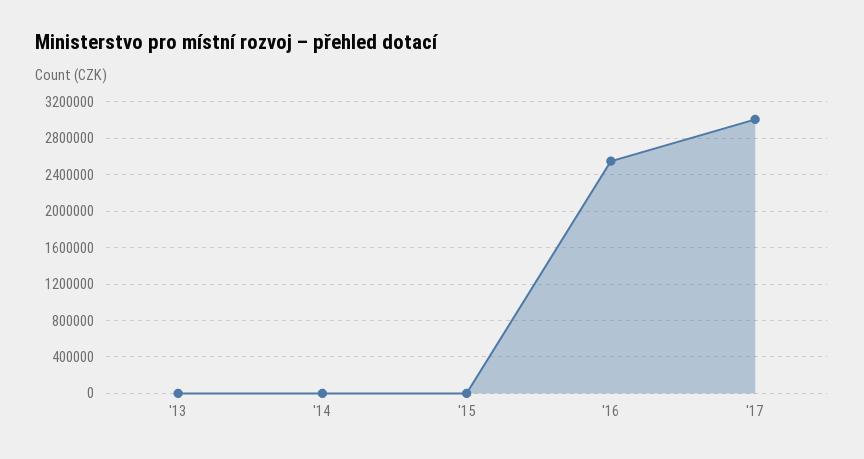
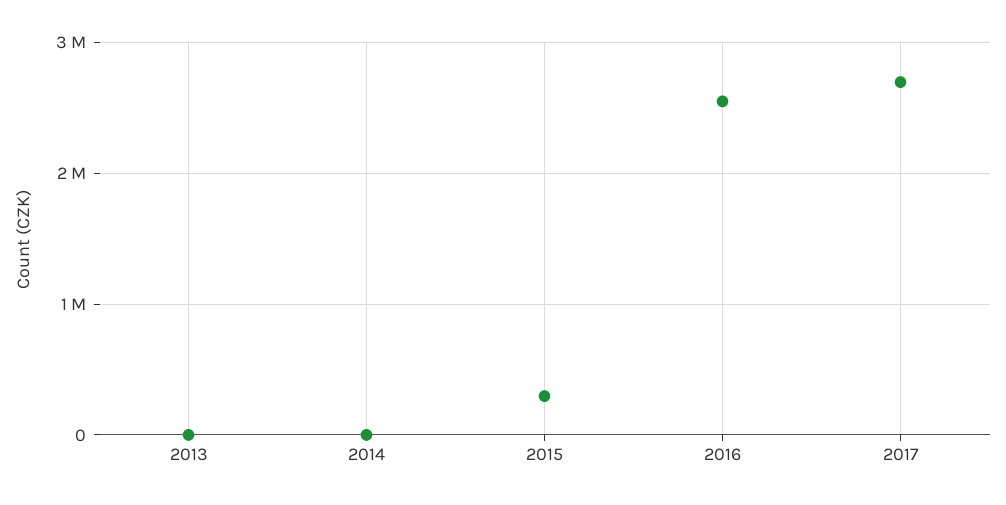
  {
    "'13": 0,
    "'14": 0,
-   "'15": 0,
+   "'15": 300000,
    "'16": 2600000,
-   "'17": 3000000
+   "'17": 2700000
  }

